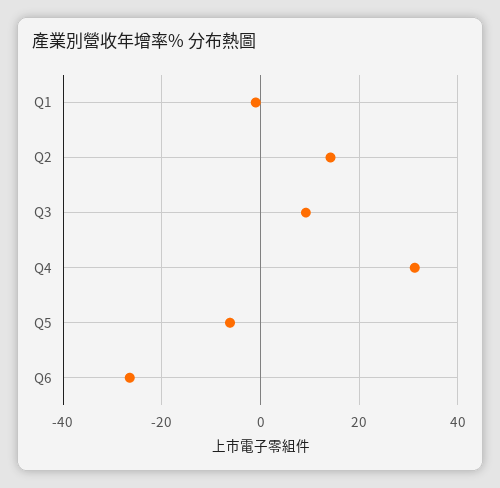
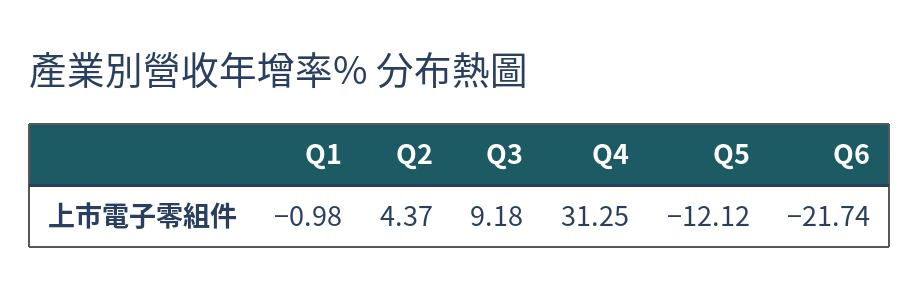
  {
    "Q1": -0.98,
-   "Q2": 14,
+   "Q2": 4.37,
    "Q3": 9.18,
    "Q4": 31.25,
-   "Q5": -6,
+   "Q5": -12.12,
-   "Q6": -26
+   "Q6": -21.74
  }

